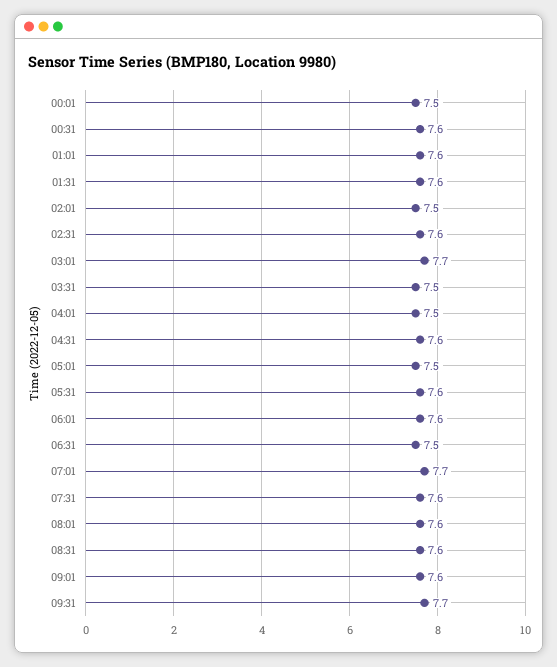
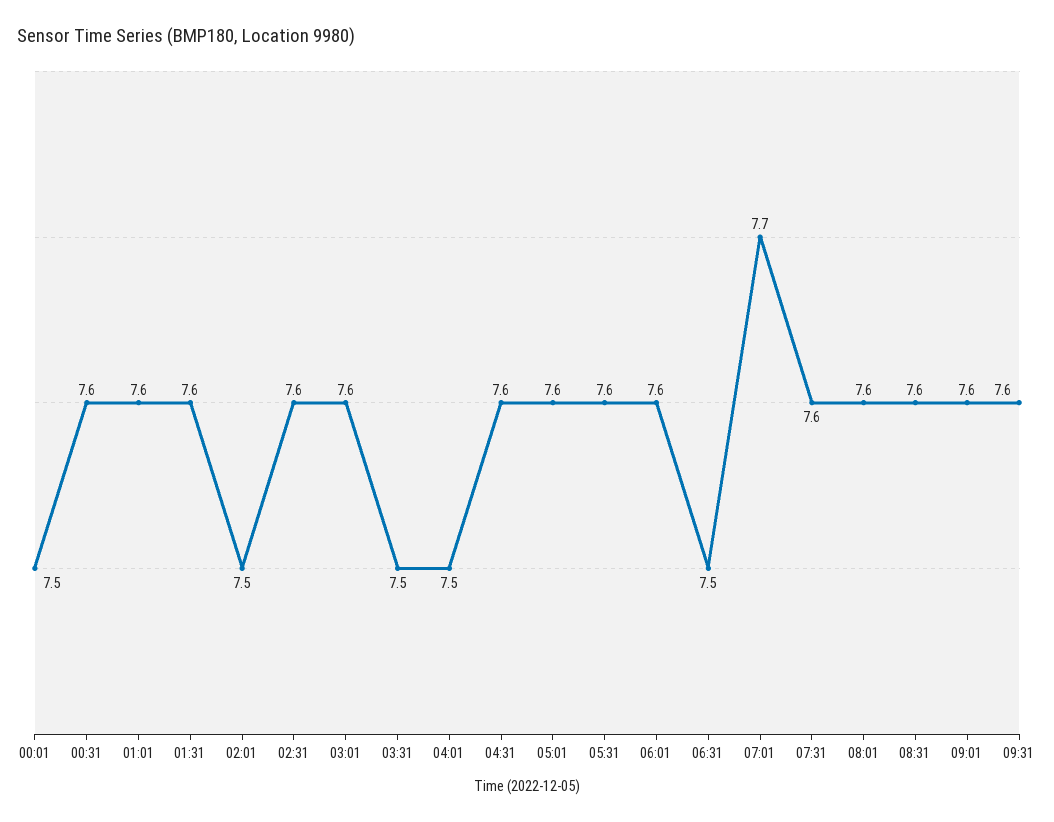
  {
    "00:01": 7.5,
    "00:31": 7.6,
    "01:01": 7.6,
    "01:31": 7.6,
    "02:01": 7.5,
    "02:31": 7.6,
-   "03:01": 7.7,
+   "03:01": 7.6,
    "03:31": 7.5,
    "04:01": 7.5,
    "04:31": 7.6,
-   "05:01": 7.5,
+   "05:01": 7.6,
    "05:31": 7.6,
    "06:01": 7.6,
    "06:31": 7.5,
    "07:01": 7.7,
    "07:31": 7.6,
    "08:01": 7.6,
    "08:31": 7.6,
    "09:01": 7.6,
-   "09:31": 7.7
+   "09:31": 7.6
  }

